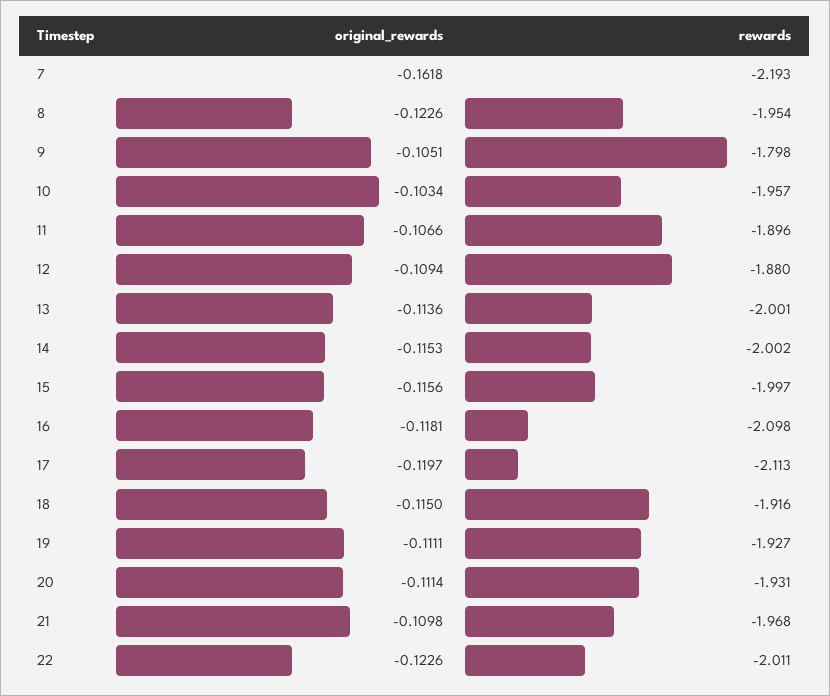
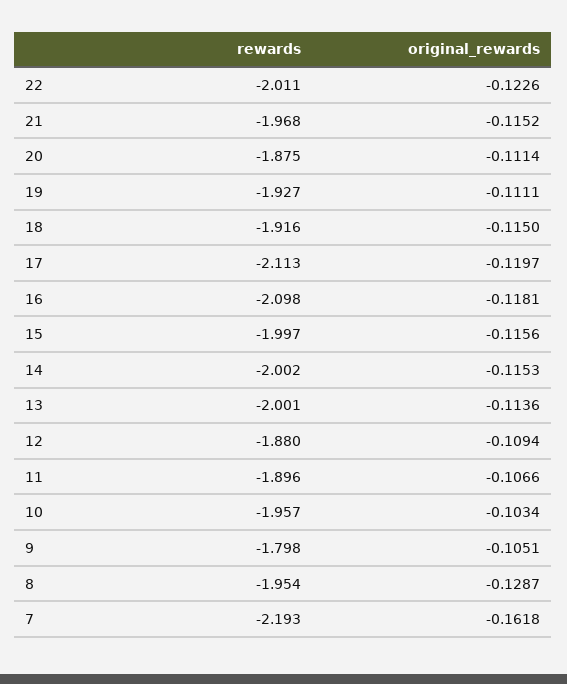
  {
    "original_rewards": {
      "7": -0.1618,
-     "8": -0.1226,
+     "8": -0.1287,
      "9": -0.1051,
      "10": -0.1034,
      "11": -0.1066,
      "12": -0.1094,
      "13": -0.1136,
      "14": -0.1153,
      "15": -0.1156,
      "16": -0.1181,
      "17": -0.1197,
      "18": -0.115,
      "19": -0.1111,
      "20": -0.1114,
-     "21": -0.1098,
+     "21": -0.1152,
      "22": -0.1226
    },
    "rewards": {
      "7": -2.193,
      "8": -1.954,
      "9": -1.798,
      "10": -1.957,
      "11": -1.896,
      "12": -1.88,
      "13": -2.001,
      "14": -2.002,
      "15": -1.997,
      "16": -2.098,
      "17": -2.113,
      "18": -1.916,
      "19": -1.927,
-     "20": -1.931,
+     "20": -1.875,
      "21": -1.968,
      "22": -2.011
    }
  }

